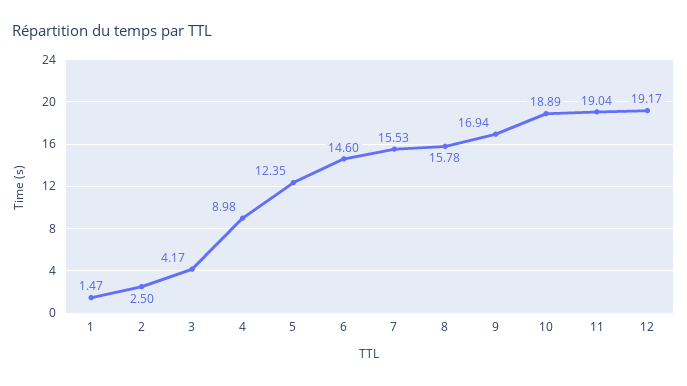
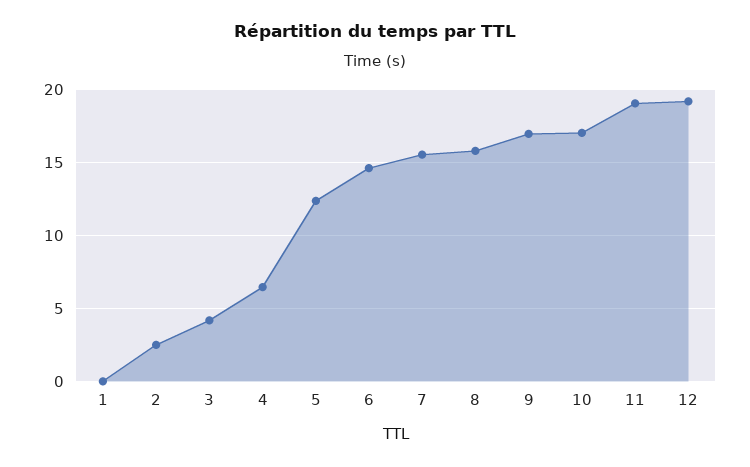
  {
-   "1": 1.47,
+   "1": 0,
    "2": 2.5,
    "3": 4.17,
-   "4": 8.98,
+   "4": 6.5,
    "5": 12.35,
    "6": 14.6,
    "7": 15.53,
    "8": 15.78,
    "9": 16.94,
-   "10": 18.89,
+   "10": 17,
    "11": 19.04,
    "12": 19.17
  }

